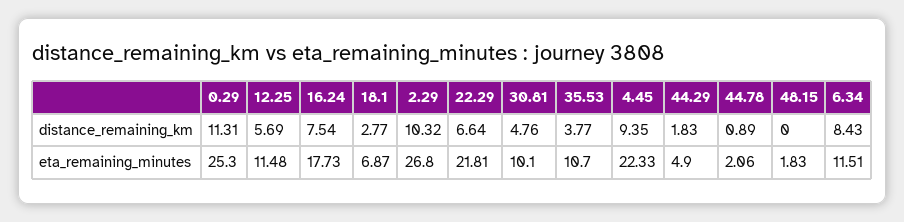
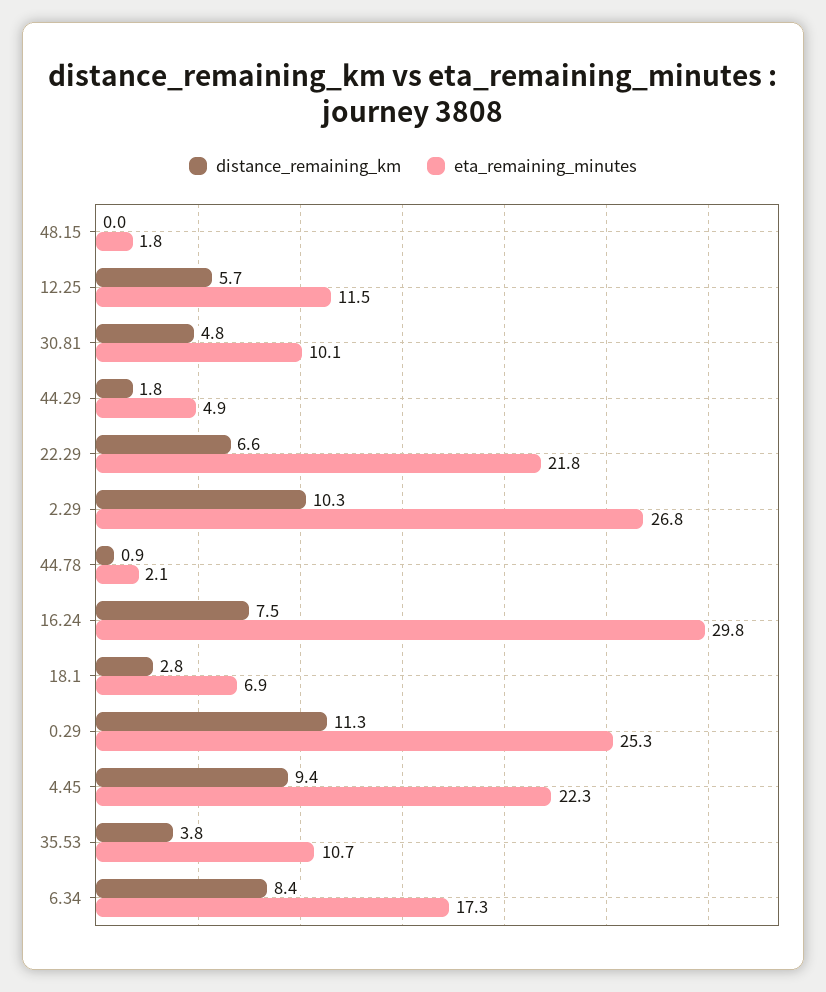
  {
    "distance_remaining_km": {
      "0.29": 11.31,
      "12.25": 5.69,
      "16.24": 7.54,
      "18.1": 2.77,
      "2.29": 10.32,
      "22.29": 6.64,
      "30.81": 4.76,
      "35.53": 3.77,
      "4.45": 9.35,
      "44.29": 1.83,
      "44.78": 0.89,
      "48.15": 0,
      "6.34": 8.43
    },
    "eta_remaining_minutes": {
      "0.29": 25.3,
      "12.25": 11.48,
-     "16.24": 17.73,
+     "16.24": 29.8,
      "18.1": 6.87,
      "2.29": 26.8,
      "22.29": 21.81,
      "30.81": 10.1,
      "35.53": 10.7,
      "4.45": 22.33,
      "44.29": 4.9,
      "44.78": 2.06,
      "48.15": 1.83,
-     "6.34": 11.51
+     "6.34": 17.3
    }
  }

